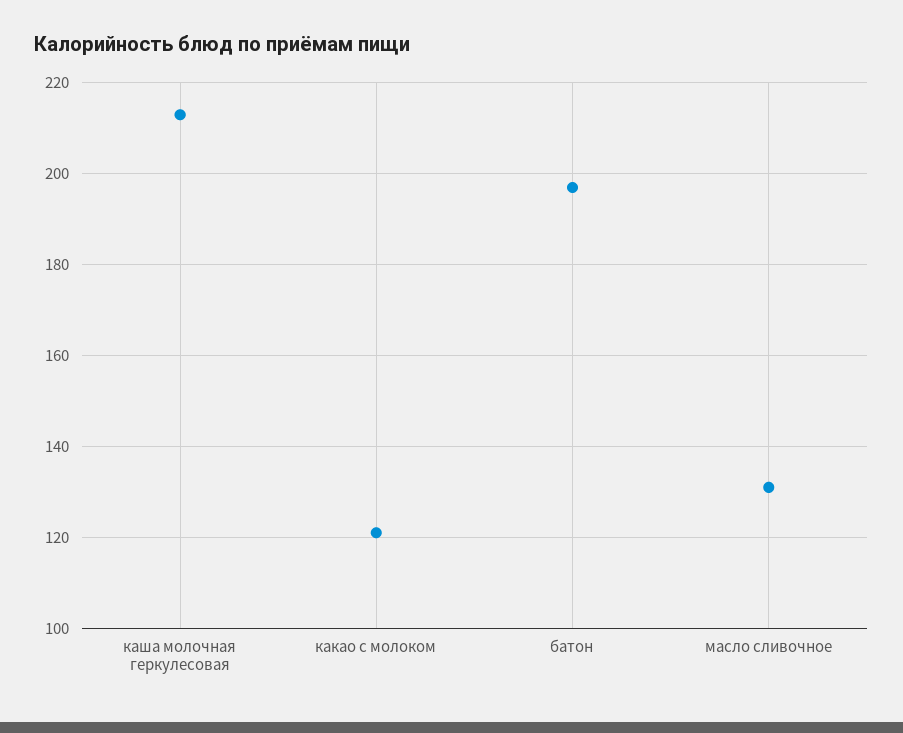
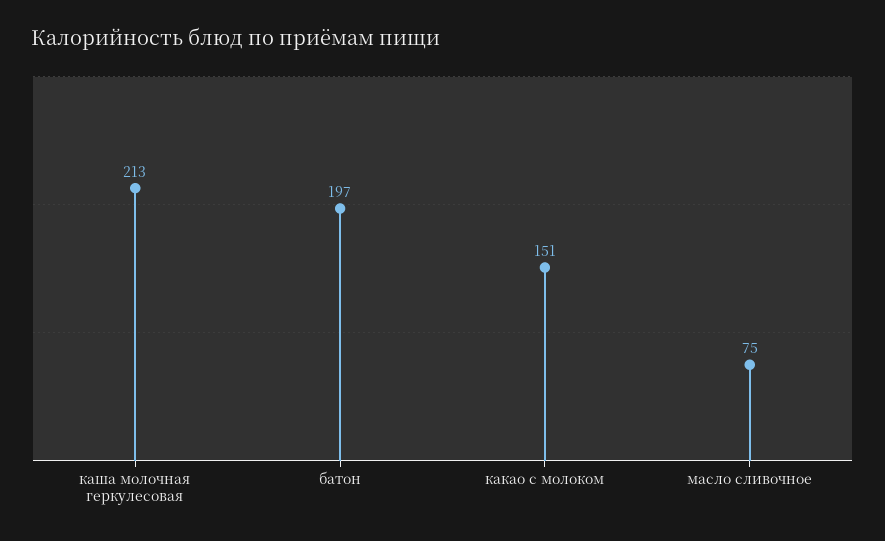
  {
    "каша молочная геркулесовая": 213,
-   "какао с молоком": 120,
+   "какао с молоком": 151,
    "батон": 197,
-   "масло сливочное": 130
+   "масло сливочное": 75
  }

